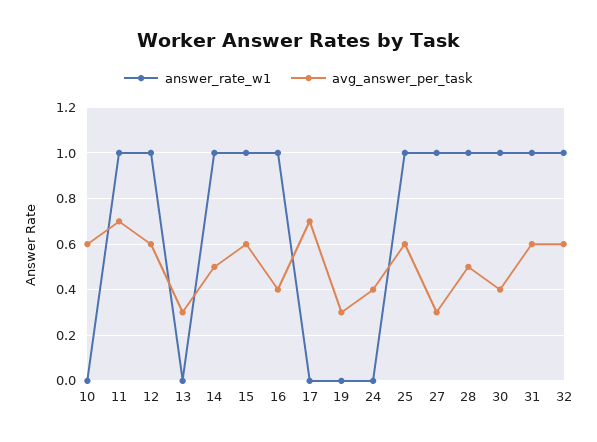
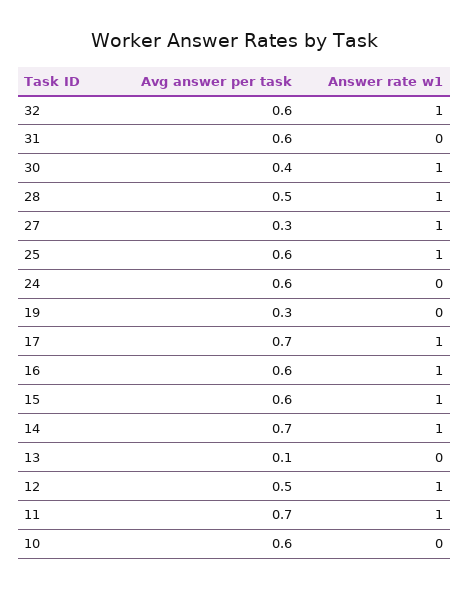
  {
    "answer_rate_w1": {
      "10": 0,
      "11": 1,
      "12": 1,
      "13": 0,
      "14": 1,
      "15": 1,
      "16": 1,
-     "17": 0,
+     "17": 1,
      "19": 0,
      "24": 0,
      "25": 1,
      "27": 1,
      "28": 1,
      "30": 1,
-     "31": 1,
+     "31": 0,
      "32": 1
    },
    "avg_answer_per_task": {
      "10": 0.6,
      "11": 0.7,
-     "12": 0.6,
+     "12": 0.5,
-     "13": 0.3,
+     "13": 0.1,
-     "14": 0.5,
+     "14": 0.7,
      "15": 0.6,
-     "16": 0.4,
+     "16": 0.6,
      "17": 0.7,
      "19": 0.3,
-     "24": 0.4,
+     "24": 0.6,
      "25": 0.6,
      "27": 0.3,
      "28": 0.5,
      "30": 0.4,
      "31": 0.6,
      "32": 0.6
    }
  }

